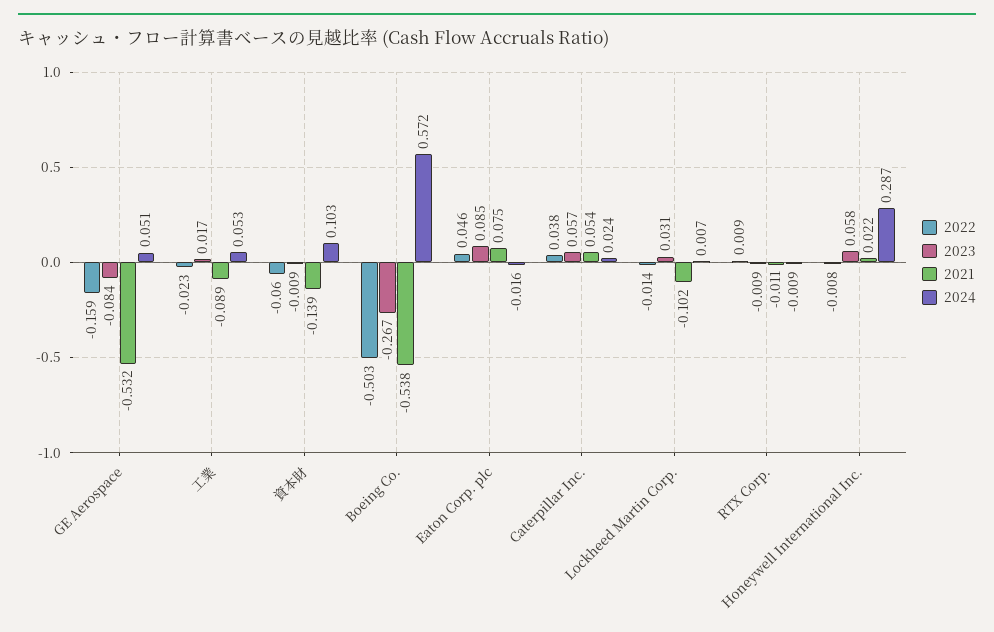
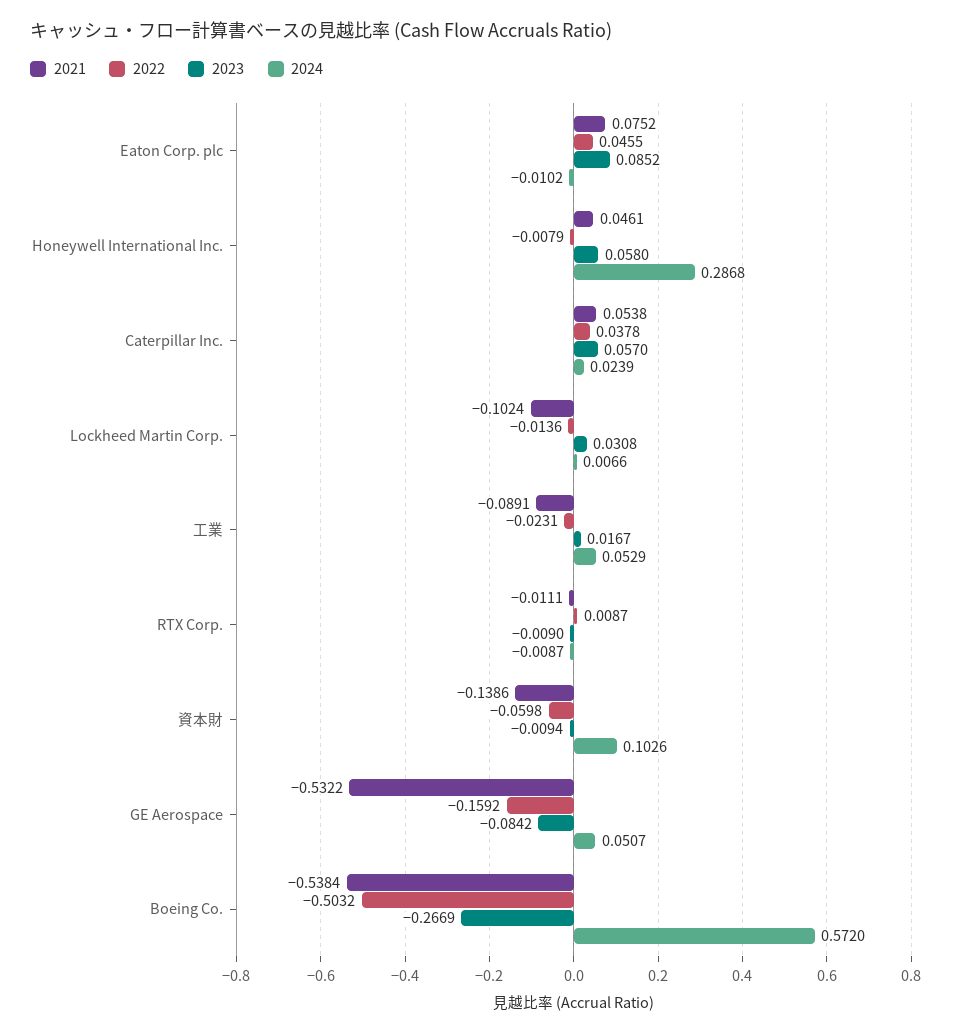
  {
    "2022": {
      "GE Aerospace": -0.1592,
      "工業": -0.0231,
      "資本財": -0.0598,
      "Boeing Co.": -0.5032,
      "Eaton Corp. plc": 0.0455,
      "Caterpillar Inc.": 0.0378,
      "Lockheed Martin Corp.": -0.0136,
      "RTX Corp.": 0.0087,
      "Honeywell International Inc.": -0.0079
    },
    "2023": {
      "GE Aerospace": -0.0842,
      "工業": 0.0167,
      "資本財": -0.0094,
      "Boeing Co.": -0.2669,
      "Eaton Corp. plc": 0.0852,
      "Caterpillar Inc.": 0.057,
      "Lockheed Martin Corp.": 0.0308,
      "RTX Corp.": -0.009,
      "Honeywell International Inc.": 0.058
    },
    "2021": {
      "GE Aerospace": -0.5322,
      "工業": -0.0891,
      "資本財": -0.1386,
      "Boeing Co.": -0.5384,
      "Eaton Corp. plc": 0.0752,
      "Caterpillar Inc.": 0.0538,
      "Lockheed Martin Corp.": -0.1024,
      "RTX Corp.": -0.0111,
-     "Honeywell International Inc.": 0.022
+     "Honeywell International Inc.": 0.0461
    },
    "2024": {
      "GE Aerospace": 0.0507,
      "工業": 0.0529,
      "資本財": 0.1026,
      "Boeing Co.": 0.572,
-     "Eaton Corp. plc": -0.016,
+     "Eaton Corp. plc": -0.0102,
      "Caterpillar Inc.": 0.0239,
      "Lockheed Martin Corp.": 0.0066,
      "RTX Corp.": -0.0087,
      "Honeywell International Inc.": 0.2868
    }
  }

